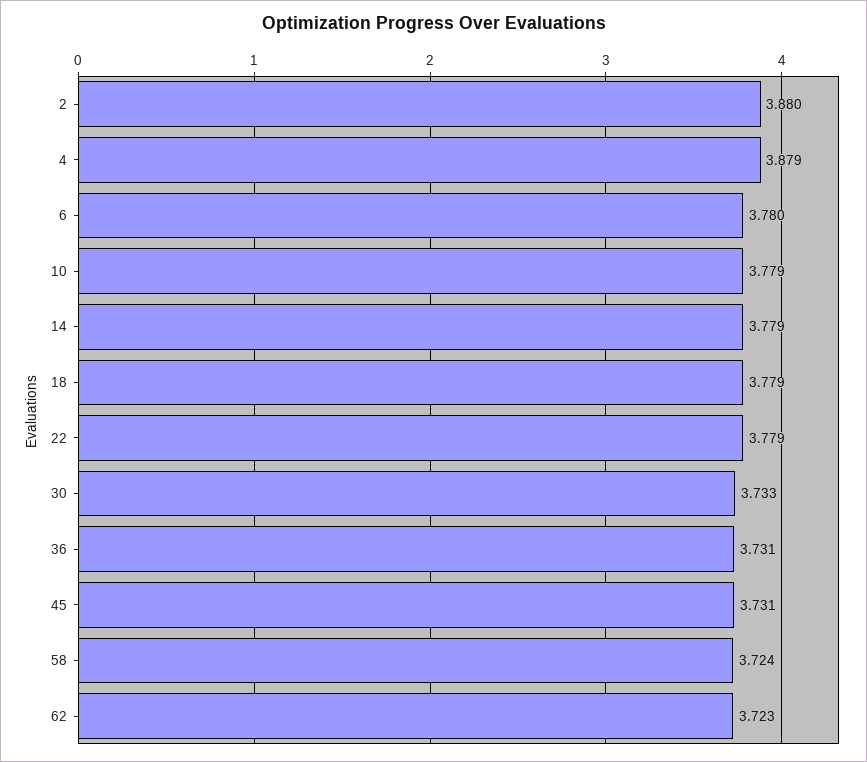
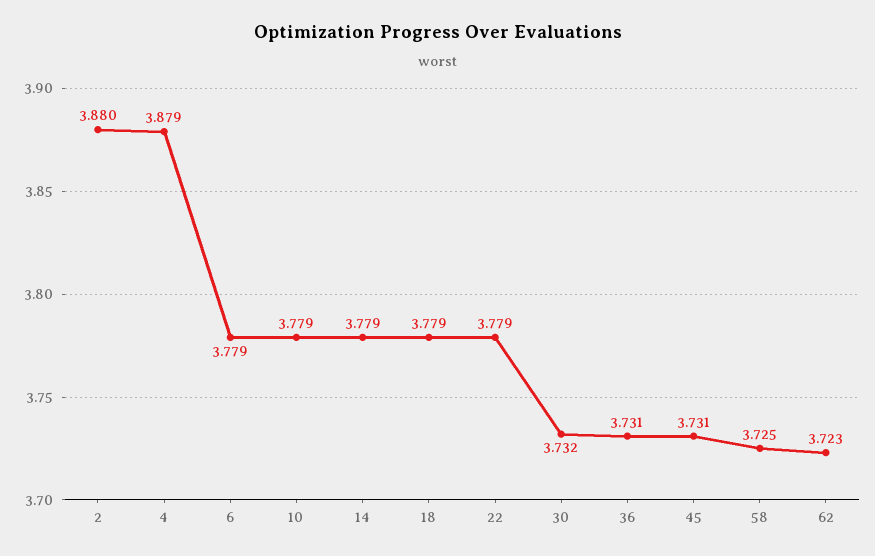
  {
    "2": 3.88,
    "4": 3.879,
-   "6": 3.78,
+   "6": 3.779,
    "10": 3.779,
    "14": 3.779,
    "18": 3.779,
    "22": 3.779,
-   "30": 3.733,
+   "30": 3.732,
    "36": 3.731,
    "45": 3.731,
-   "58": 3.724,
+   "58": 3.725,
    "62": 3.723
  }

